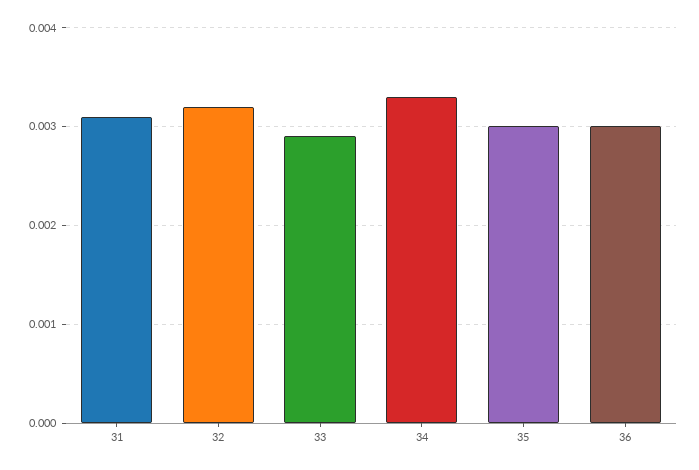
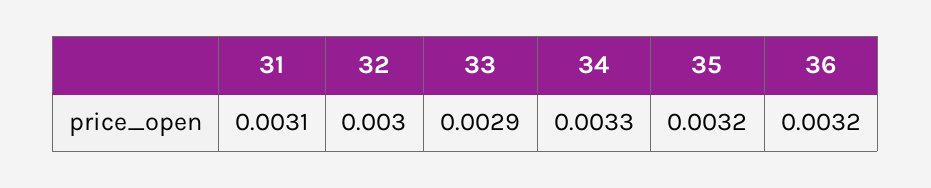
  {
    "31": 0.0031,
-   "32": 0.0032,
+   "32": 0.003,
    "33": 0.0029,
    "34": 0.0033,
-   "35": 0.003,
+   "35": 0.0032,
-   "36": 0.003
+   "36": 0.0032
  }

